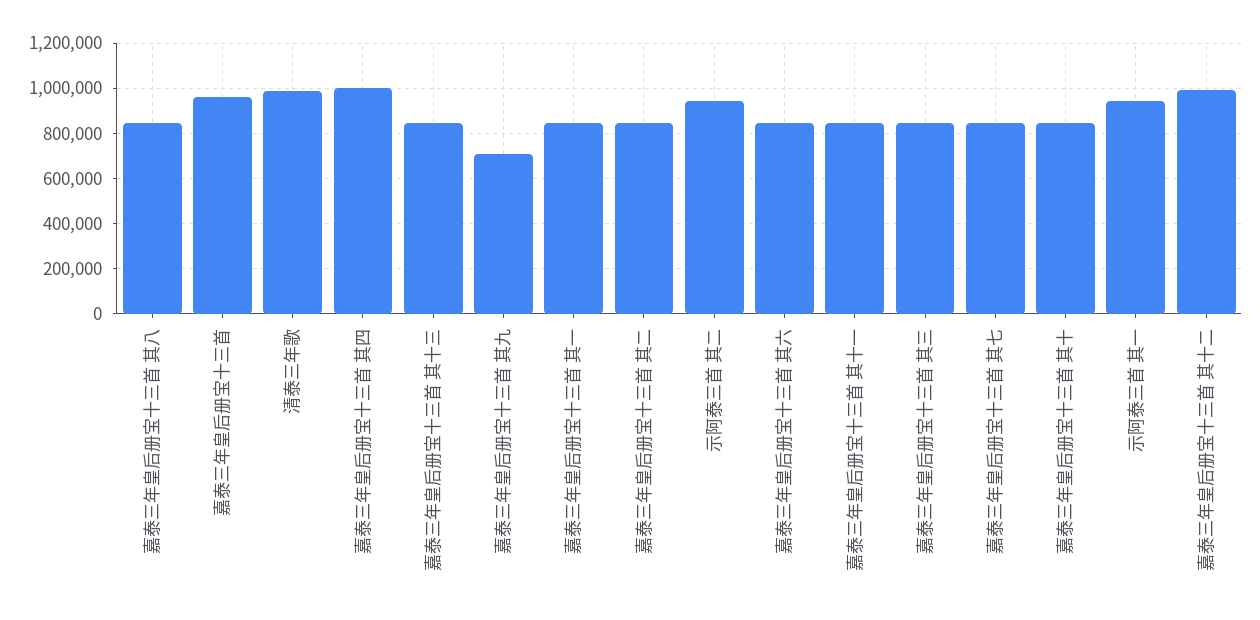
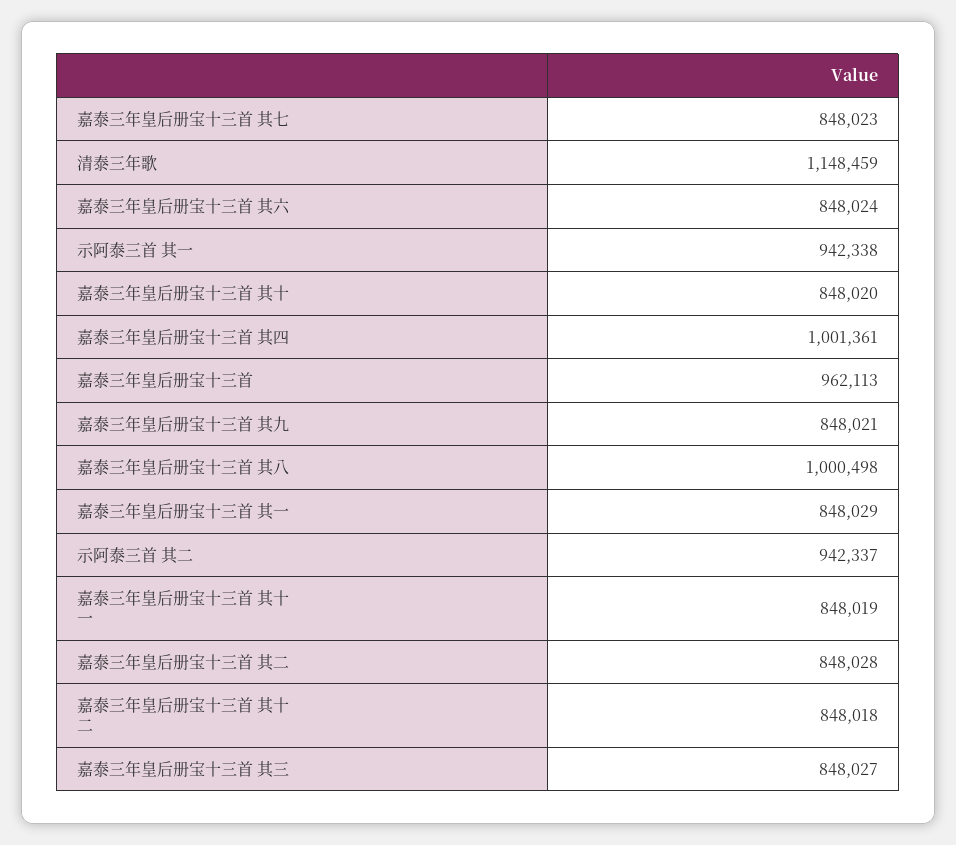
  {
-   "嘉泰三年皇后册宝十三首 其八": 850000,
+   "嘉泰三年皇后册宝十三首 其八": 1000498,
    "嘉泰三年皇后册宝十三首": 962113,
-   "清泰三年歌": 1000000,
+   "清泰三年歌": 1148459,
    "嘉泰三年皇后册宝十三首 其四": 1001361,
-   "嘉泰三年皇后册宝十三首 其十三": 850000,
-   "嘉泰三年皇后册宝十三首 其九": 700000,
+   "嘉泰三年皇后册宝十三首 其九": 848021,
    "嘉泰三年皇后册宝十三首 其一": 848029,
    "嘉泰三年皇后册宝十三首 其二": 848028,
    "示阿泰三首 其二": 942337,
    "嘉泰三年皇后册宝十三首 其六": 848024,
    "嘉泰三年皇后册宝十三首 其十一": 848019,
    "嘉泰三年皇后册宝十三首 其三": 848027,
    "嘉泰三年皇后册宝十三首 其七": 848023,
    "嘉泰三年皇后册宝十三首 其十": 848020,
    "示阿泰三首 其一": 942338,
-   "嘉泰三年皇后册宝十三首 其十二": 1000000
+   "嘉泰三年皇后册宝十三首 其十二": 848018
  }

